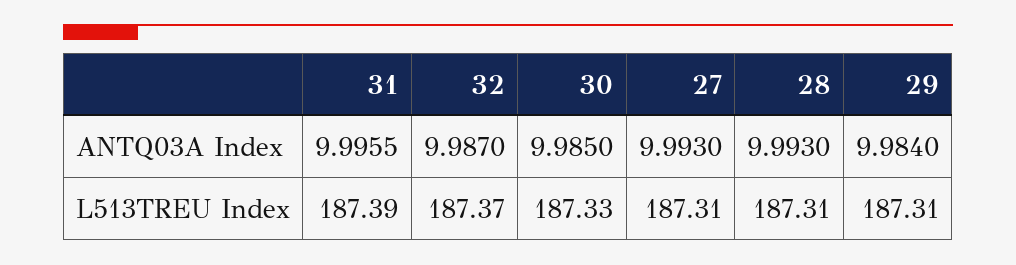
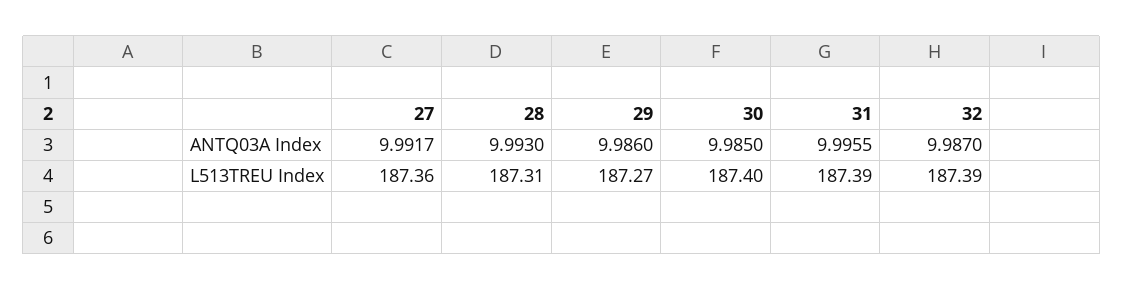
  {
    "31": {
      "ANTQ03A Index": 9.9955,
      "L513TREU Index": 187.39
    },
    "32": {
      "ANTQ03A Index": 9.987,
-     "L513TREU Index": 187.37
+     "L513TREU Index": 187.39
    },
    "30": {
      "ANTQ03A Index": 9.985,
-     "L513TREU Index": 187.33
+     "L513TREU Index": 187.4
    },
    "27": {
-     "ANTQ03A Index": 9.993,
+     "ANTQ03A Index": 9.9917,
-     "L513TREU Index": 187.31
+     "L513TREU Index": 187.36
    },
    "28": {
      "ANTQ03A Index": 9.993,
      "L513TREU Index": 187.31
    },
    "29": {
-     "ANTQ03A Index": 9.984,
+     "ANTQ03A Index": 9.986,
-     "L513TREU Index": 187.31
+     "L513TREU Index": 187.27
    }
  }

